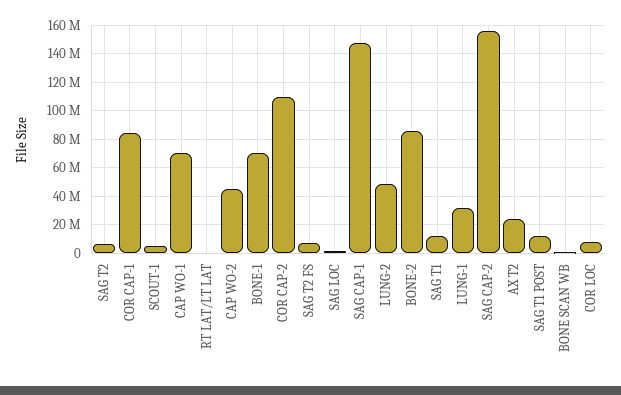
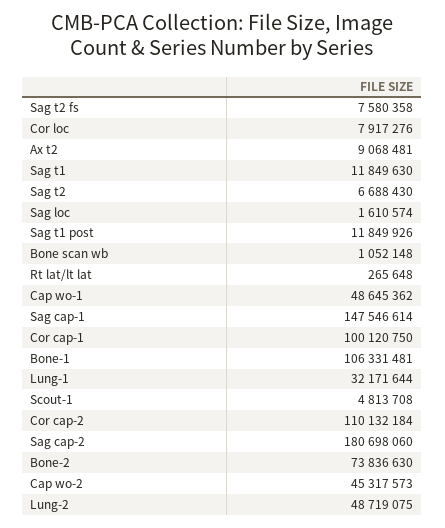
  {
    "SAG T2": 6688430,
-   "COR CAP-1": 85000000,
+   "COR CAP-1": 100120750,
    "SCOUT-1": 4813708,
-   "CAP WO-1": 70000000,
+   "CAP WO-1": 48645362,
    "RT LAT/LT LAT": 265648,
    "CAP WO-2": 45317573,
-   "BONE-1": 70000000,
+   "BONE-1": 106331481,
    "COR CAP-2": 110132184,
    "SAG T2 FS": 7580358,
    "SAG LOC": 1610574,
    "SAG CAP-1": 147546614,
    "LUNG-2": 48719075,
-   "BONE-2": 85000000,
+   "BONE-2": 73836630,
    "SAG T1": 11849630,
    "LUNG-1": 32171644,
-   "SAG CAP-2": 155000000,
+   "SAG CAP-2": 180698060,
-   "AX T2": 25000000,
+   "AX T2": 9068481,
    "SAG T1 POST": 11849926,
    "BONE SCAN WB": 1052148,
    "COR LOC": 7917276
  }

